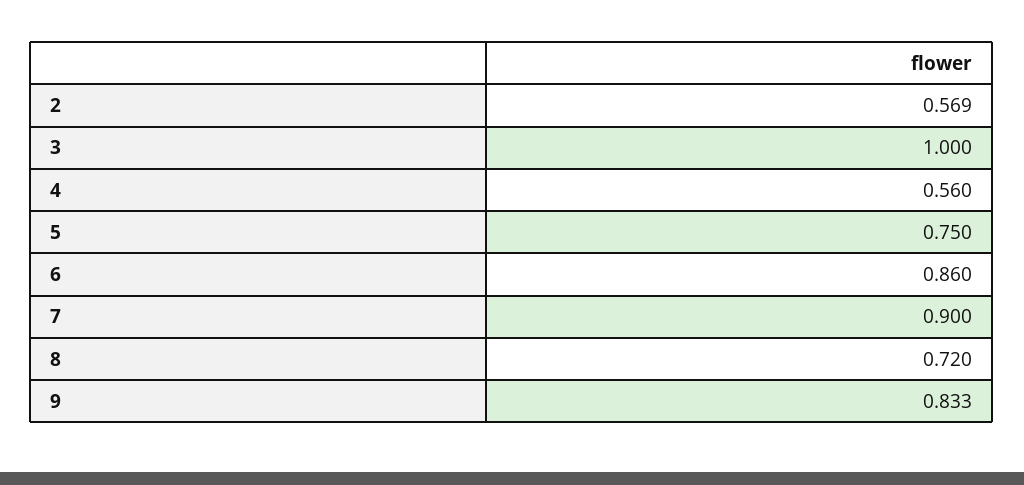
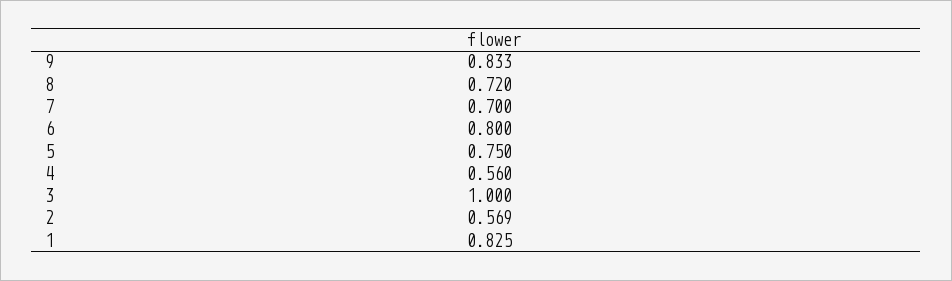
  {
    "2": 0.569,
    "3": 1,
    "4": 0.56,
    "5": 0.75,
-   "6": 0.86,
+   "6": 0.8,
-   "7": 0.9,
+   "7": 0.7,
    "8": 0.72,
-   "9": 0.833
+   "9": 0.833,
+   "1": 0.825
  }

